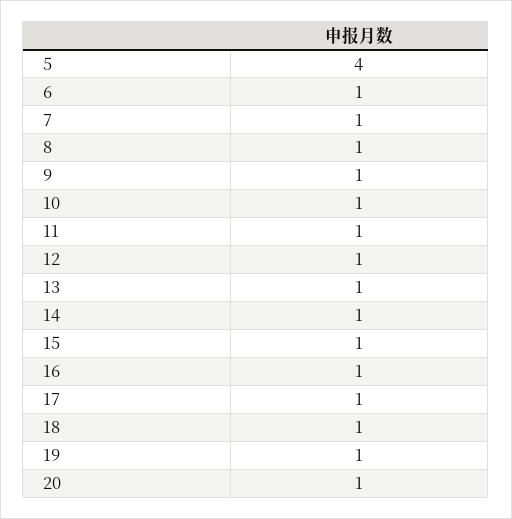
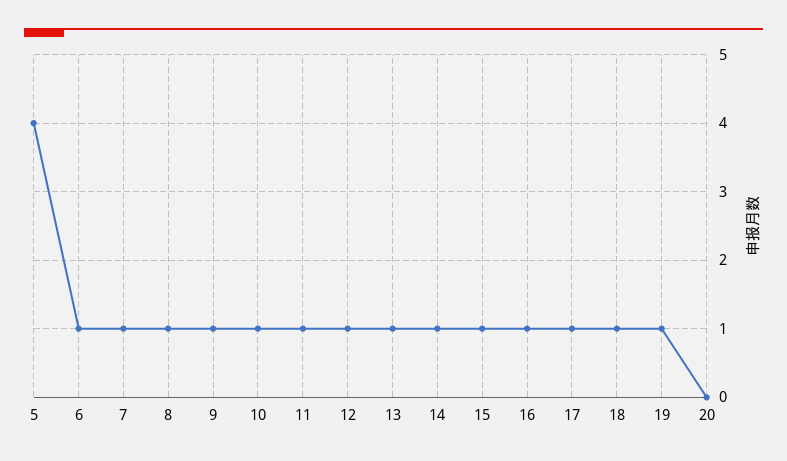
  {
    "5": 4,
    "6": 1,
    "7": 1,
    "8": 1,
    "9": 1,
    "10": 1,
    "11": 1,
    "12": 1,
    "13": 1,
    "14": 1,
    "15": 1,
    "16": 1,
    "17": 1,
    "18": 1,
    "19": 1,
-   "20": 1
+   "20": 0
  }

